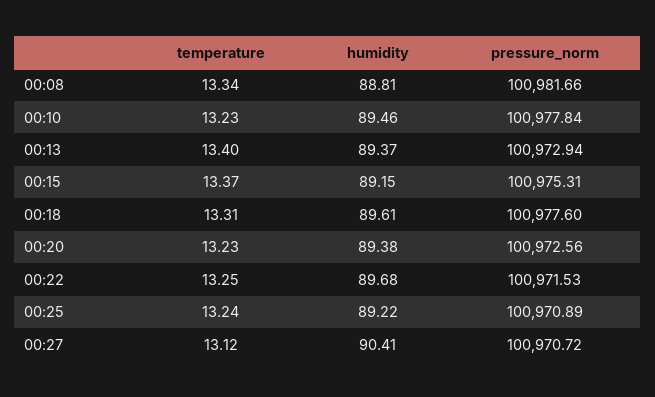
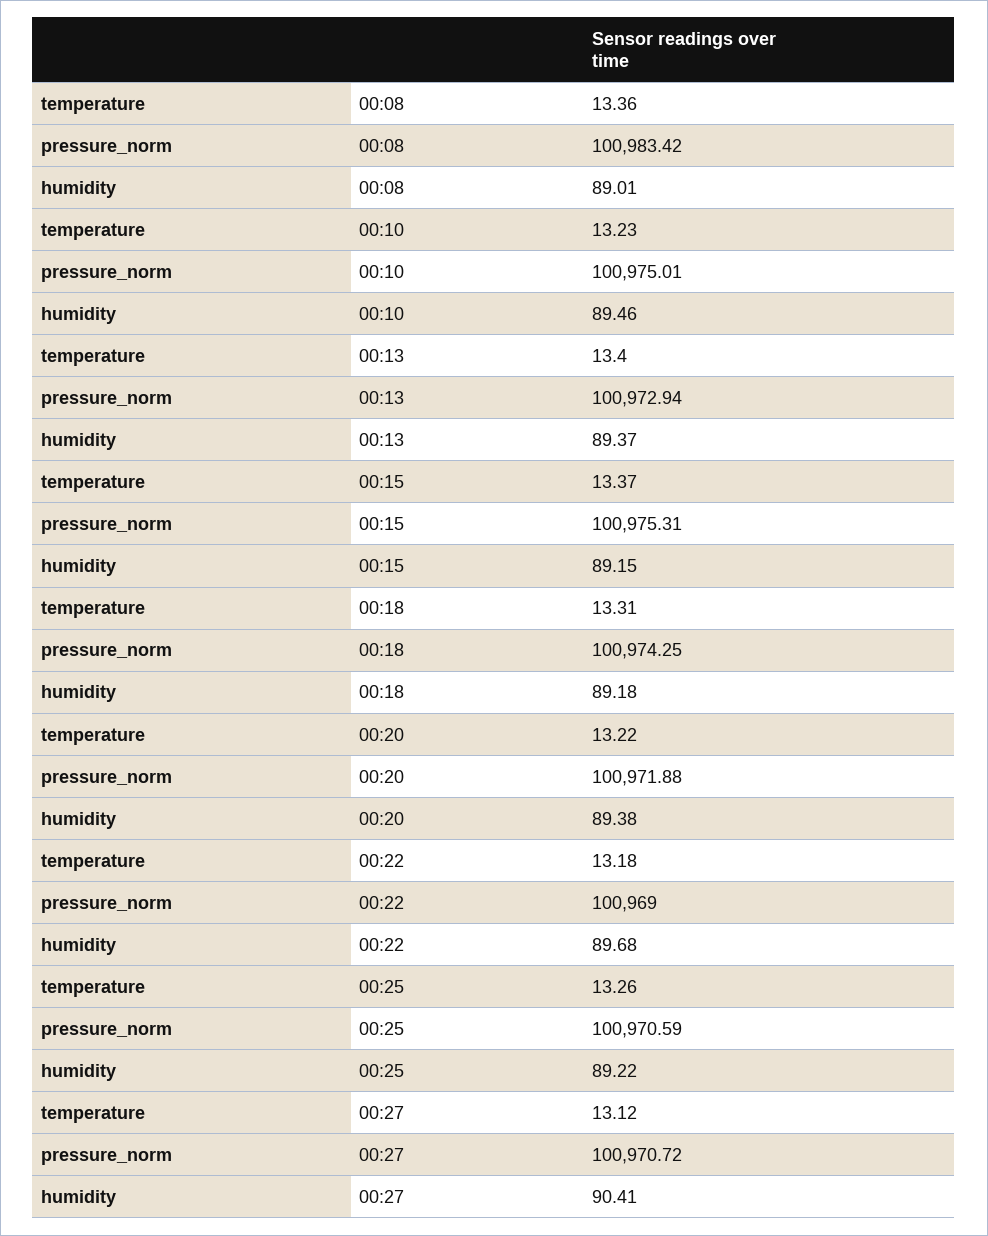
  {
    "temperature": {
-     "00:08": 13.34,
+     "00:08": 13.36,
      "00:10": 13.23,
      "00:13": 13.4,
      "00:15": 13.37,
      "00:18": 13.31,
-     "00:20": 13.23,
+     "00:20": 13.22,
-     "00:22": 13.25,
+     "00:22": 13.18,
-     "00:25": 13.24,
+     "00:25": 13.26,
      "00:27": 13.12
    },
    "humidity": {
-     "00:08": 88.81,
+     "00:08": 89.01,
      "00:10": 89.46,
      "00:13": 89.37,
      "00:15": 89.15,
-     "00:18": 89.61,
+     "00:18": 89.18,
      "00:20": 89.38,
      "00:22": 89.68,
      "00:25": 89.22,
      "00:27": 90.41
    },
    "pressure_norm": {
-     "00:08": 100981.66,
+     "00:08": 100983.42,
-     "00:10": 100977.84,
+     "00:10": 100975.01,
      "00:13": 100972.94,
      "00:15": 100975.31,
-     "00:18": 100977.6,
+     "00:18": 100974.25,
-     "00:20": 100972.56,
+     "00:20": 100971.88,
-     "00:22": 100971.53,
+     "00:22": 100969,
-     "00:25": 100970.89,
+     "00:25": 100970.59,
      "00:27": 100970.72
    }
  }

